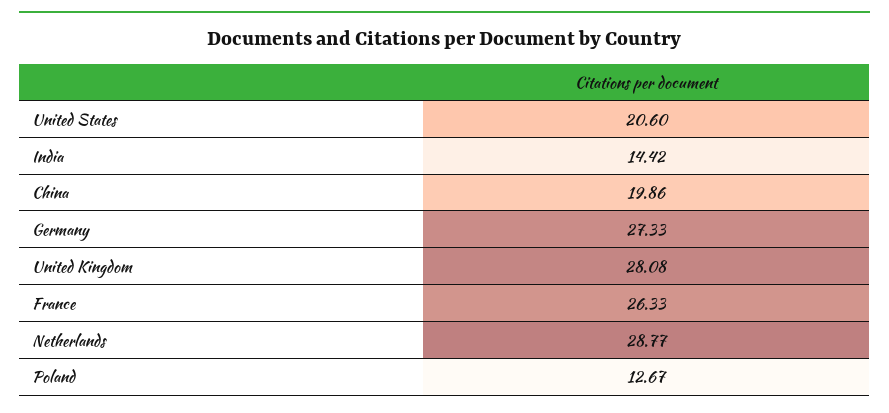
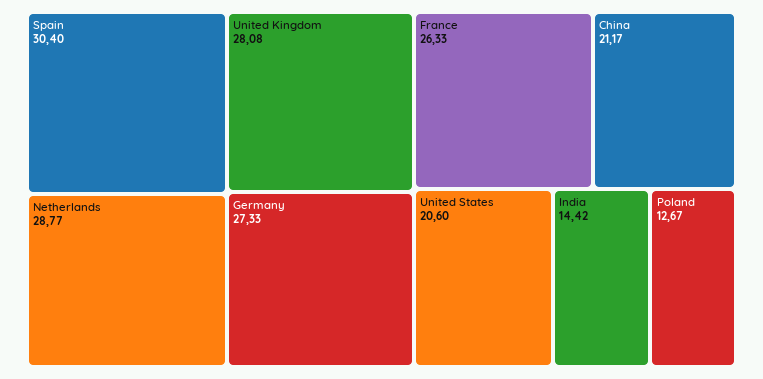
  {
    "United States": 20.6,
    "India": 14.42,
-   "China": 19.86,
+   "China": 21.17,
    "Germany": 27.33,
    "United Kingdom": 28.08,
    "France": 26.33,
    "Netherlands": 28.77,
-   "Poland": 12.67
+   "Poland": 12.67,
+   "Spain": 30.4
  }

